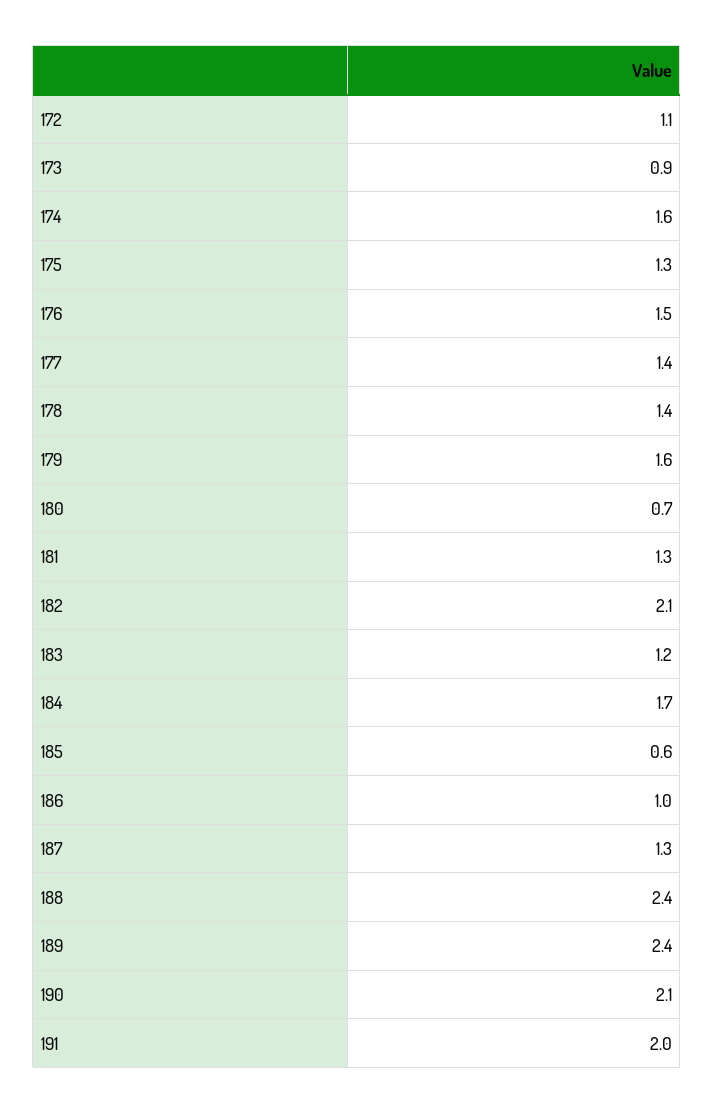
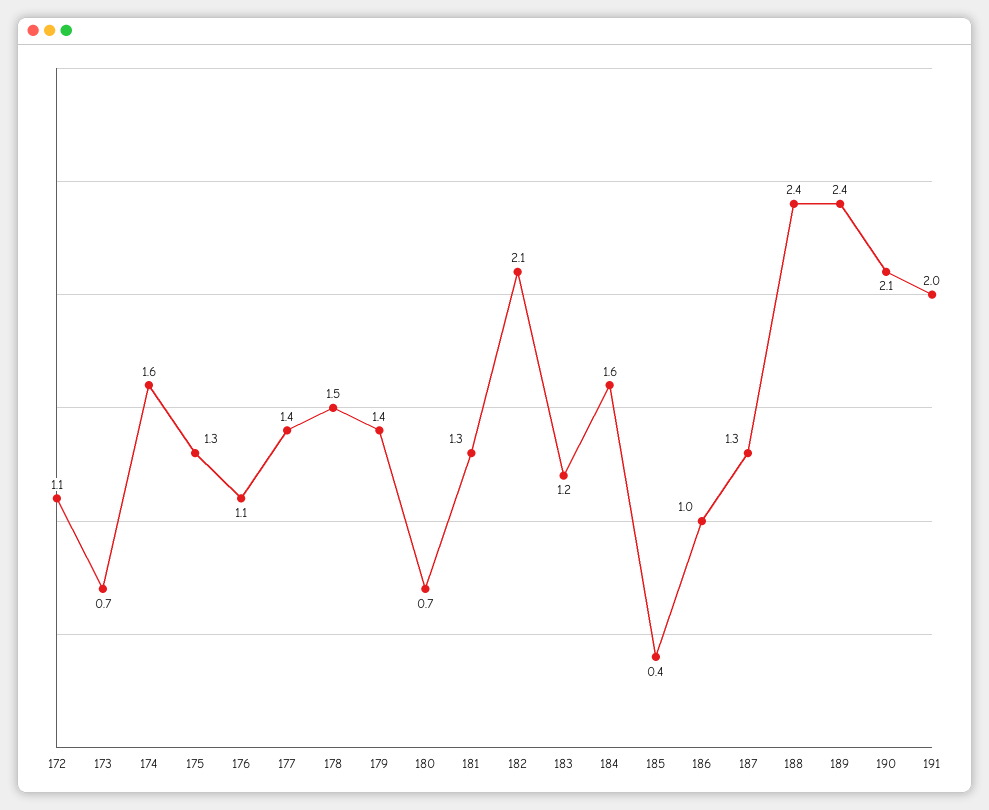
  {
    "172": 1.1,
-   "173": 0.9,
+   "173": 0.7,
    "174": 1.6,
    "175": 1.3,
-   "176": 1.5,
+   "176": 1.1,
    "177": 1.4,
-   "178": 1.4,
+   "178": 1.5,
-   "179": 1.6,
+   "179": 1.4,
    "180": 0.7,
    "181": 1.3,
    "182": 2.1,
    "183": 1.2,
-   "184": 1.7,
+   "184": 1.6,
-   "185": 0.6,
+   "185": 0.4,
    "186": 1,
    "187": 1.3,
    "188": 2.4,
    "189": 2.4,
    "190": 2.1,
    "191": 2
  }

